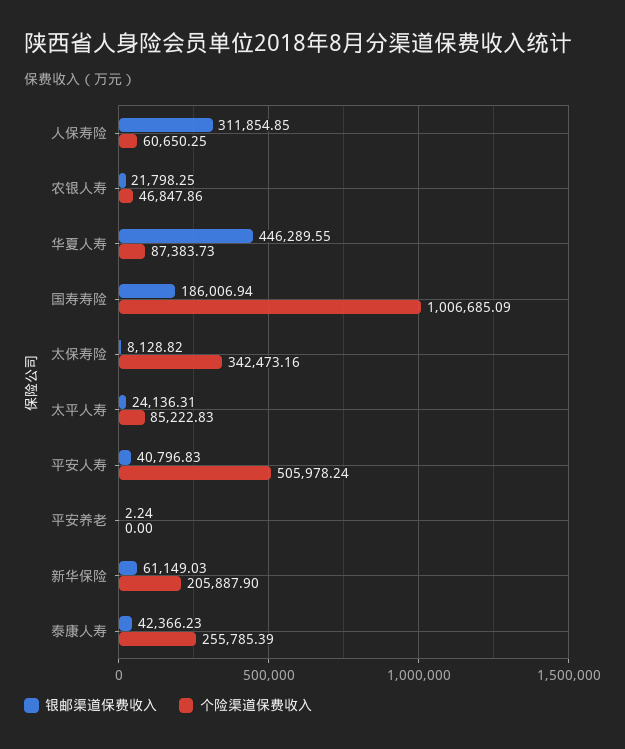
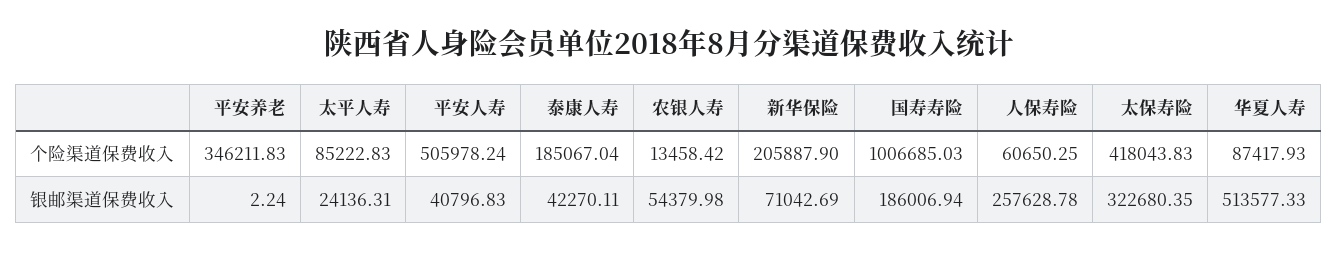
  {
    "银邮渠道保费收入": {
-     "人保寿险": 311854.85,
+     "人保寿险": 257628.78,
-     "农银人寿": 21798.25,
+     "农银人寿": 54379.98,
-     "华夏人寿": 446289.55,
+     "华夏人寿": 513577.33,
      "国寿寿险": 186006.94,
-     "太保寿险": 8128.82,
+     "太保寿险": 322680.35,
      "太平人寿": 24136.31,
      "平安人寿": 40796.83,
      "平安养老": 2.24,
-     "新华保险": 61149.03,
+     "新华保险": 71042.69,
-     "泰康人寿": 42366.23
+     "泰康人寿": 42270.11
    },
    "个险渠道保费收入": {
      "人保寿险": 60650.25,
-     "农银人寿": 46847.86,
+     "农银人寿": 13458.42,
-     "华夏人寿": 87383.73,
+     "华夏人寿": 87417.93,
-     "国寿寿险": 1006685.09,
+     "国寿寿险": 1006685.03,
-     "太保寿险": 342473.16,
+     "太保寿险": 418043.83,
      "太平人寿": 85222.83,
      "平安人寿": 505978.24,
-     "平安养老": 0,
+     "平安养老": 346211.83,
      "新华保险": 205887.9,
-     "泰康人寿": 255785.39
+     "泰康人寿": 185067.04
    }
  }

